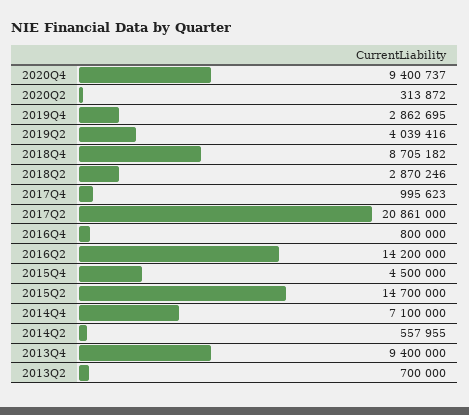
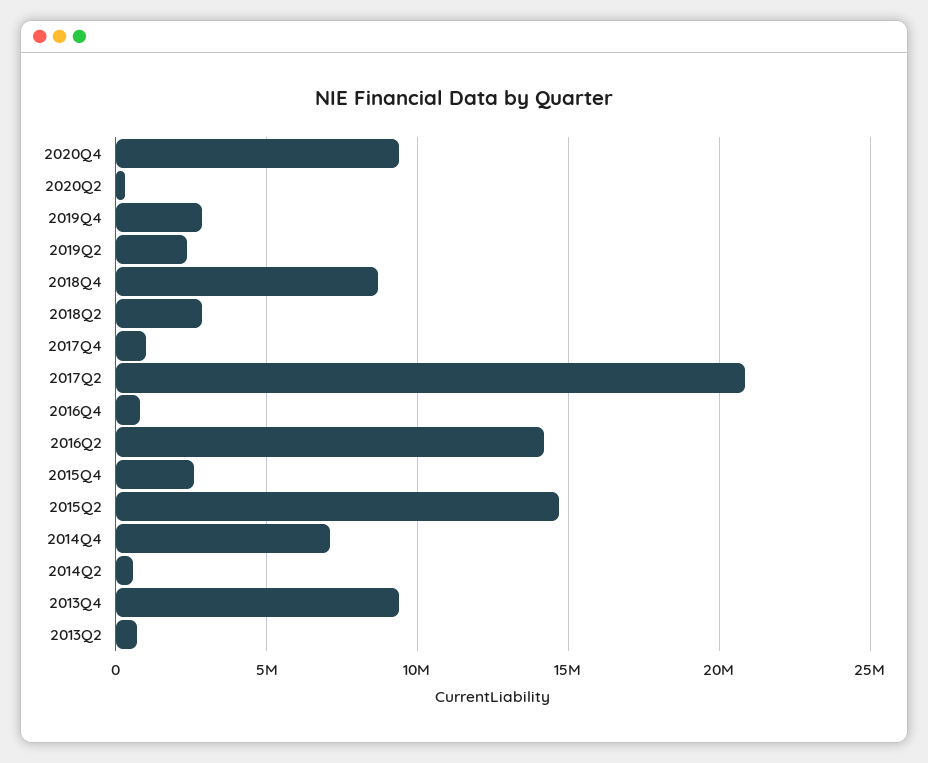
  {
    "2020Q4": 9400737,
    "2020Q2": 313872,
    "2019Q4": 2862695,
-   "2019Q2": 4039416,
+   "2019Q2": 2500000,
    "2018Q4": 8705182,
    "2018Q2": 2870246,
    "2017Q4": 995623,
    "2017Q2": 20861000,
    "2016Q4": 800000,
    "2016Q2": 14200000,
-   "2015Q4": 4500000,
+   "2015Q4": 2500000,
    "2015Q2": 14700000,
    "2014Q4": 7100000,
    "2014Q2": 557955,
    "2013Q4": 9400000,
    "2013Q2": 700000
  }

